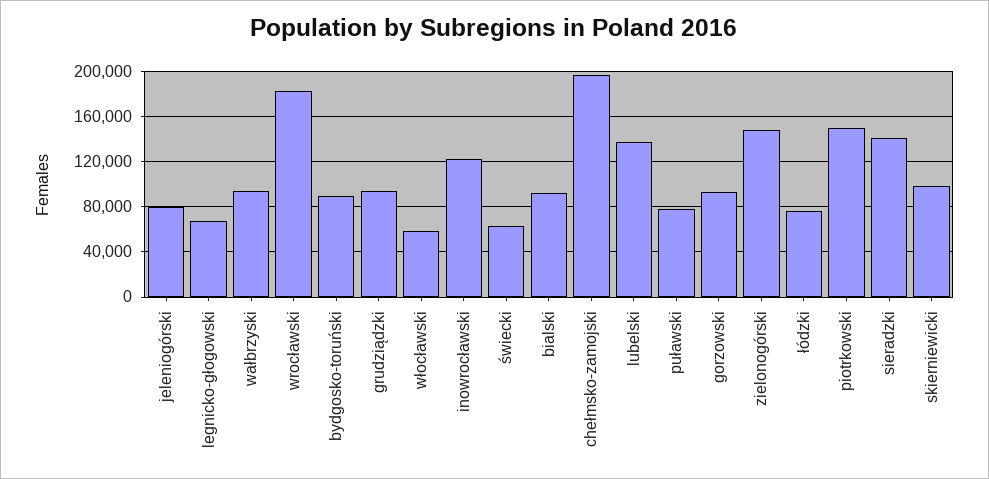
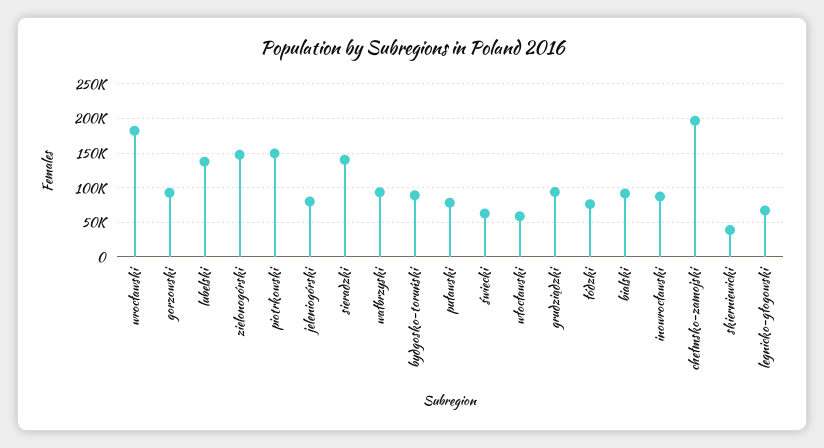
  {
    "jeleniogórski": 80000,
    "legnicko-głogowski": 70000,
    "wałbrzyski": 90000,
    "wrocławski": 180000,
    "bydgosko-toruński": 90000,
    "grudziądzki": 90000,
    "włocławski": 60000,
-   "inowrocławski": 120000,
+   "inowrocławski": 90000,
    "świecki": 60000,
    "bialski": 90000,
    "chełmsko-zamojski": 200000,
    "lubelski": 140000,
    "puławski": 80000,
    "gorzowski": 90000,
    "zielonogórski": 150000,
    "łódzki": 80000,
    "piotrkowski": 150000,
    "sieradzki": 140000,
-   "skierniewicki": 100000
+   "skierniewicki": 40000
  }

